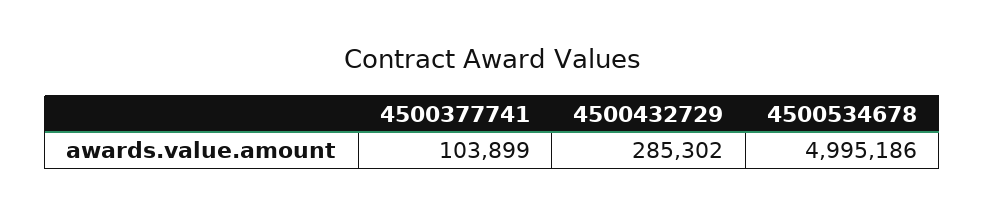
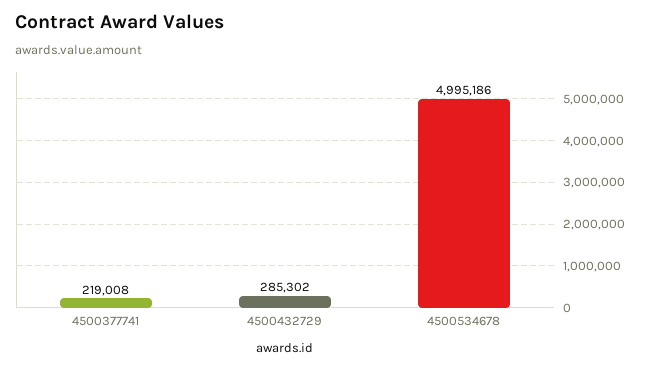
  {
-   "4500377741": 103899,
+   "4500377741": 219008,
    "4500432729": 285302,
    "4500534678": 4995186
  }

